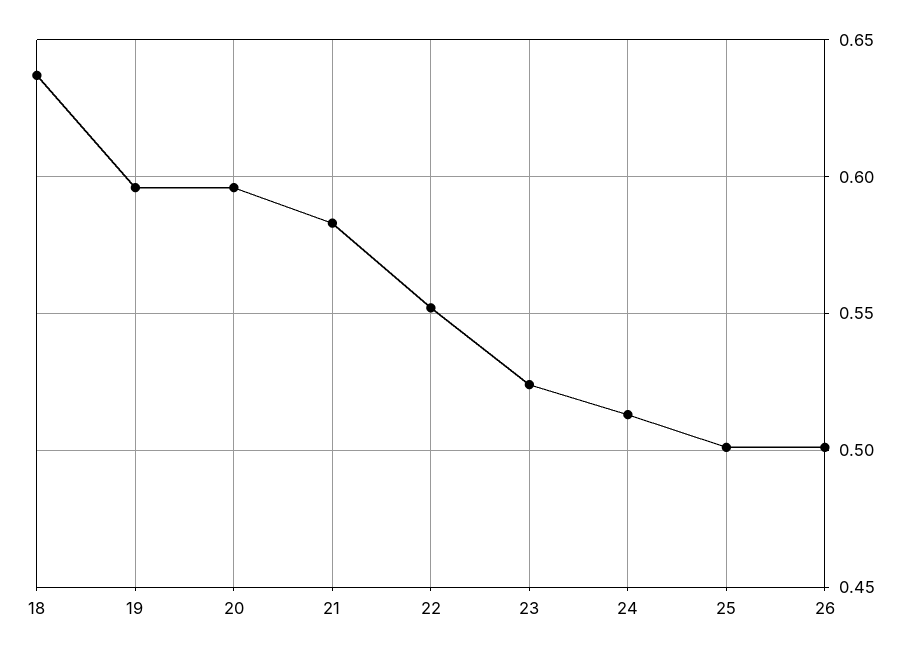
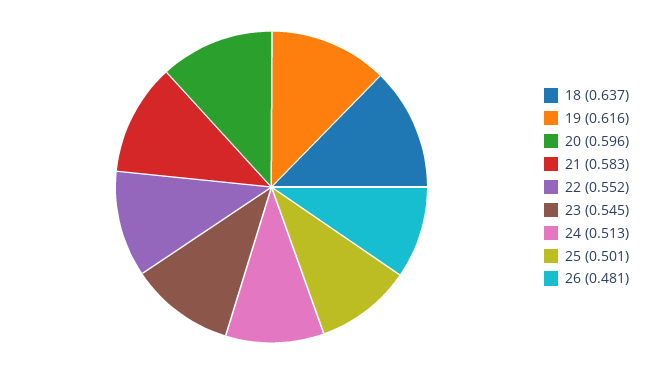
  {
    "18": 0.637,
-   "19": 0.595,
+   "19": 0.616,
    "20": 0.596,
    "21": 0.583,
    "22": 0.552,
-   "23": 0.525,
+   "23": 0.545,
    "24": 0.513,
    "25": 0.501,
-   "26": 0.5
+   "26": 0.481
  }

